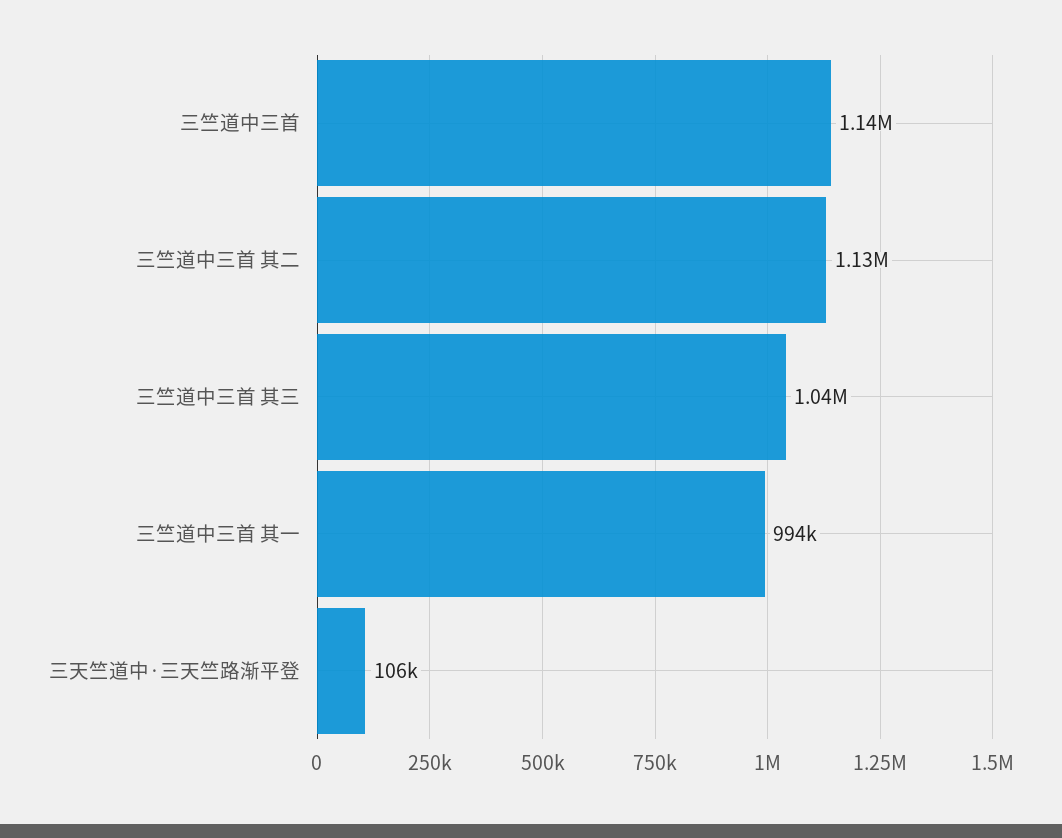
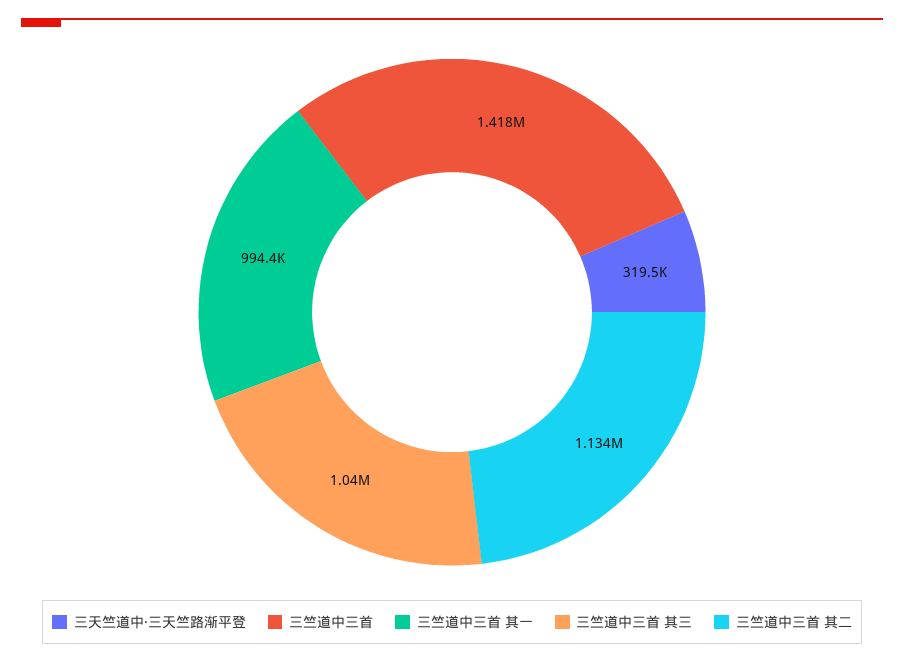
  {
-   "三竺道中三首": 1140000,
+   "三竺道中三首": 1418000,
    "三竺道中三首 其二": 1134000,
    "三竺道中三首 其三": 1040000,
    "三竺道中三首 其一": 994400,
-   "三天竺道中·三天竺路渐平登": 106000
+   "三天竺道中·三天竺路渐平登": 319500
  }

